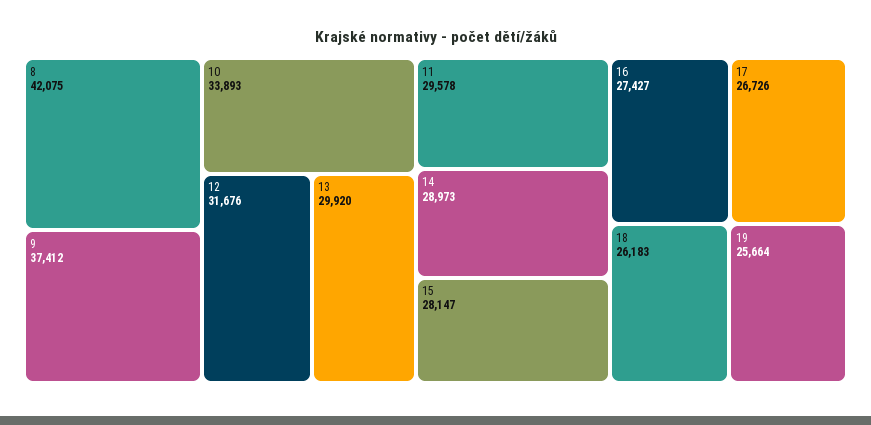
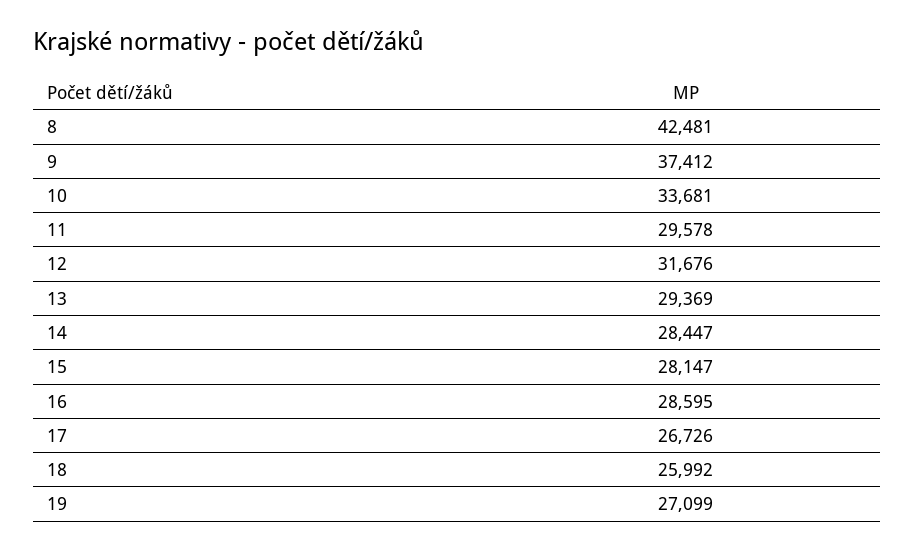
  {
-   "8": 42075,
+   "8": 42481,
    "9": 37412,
-   "10": 33893,
+   "10": 33681,
    "12": 31676,
-   "13": 29920,
+   "13": 29369,
    "11": 29578,
-   "14": 28973,
+   "14": 28447,
    "15": 28147,
-   "16": 27427,
+   "16": 28595,
    "17": 26726,
-   "18": 26183,
+   "18": 25992,
-   "19": 25664
+   "19": 27099
  }

